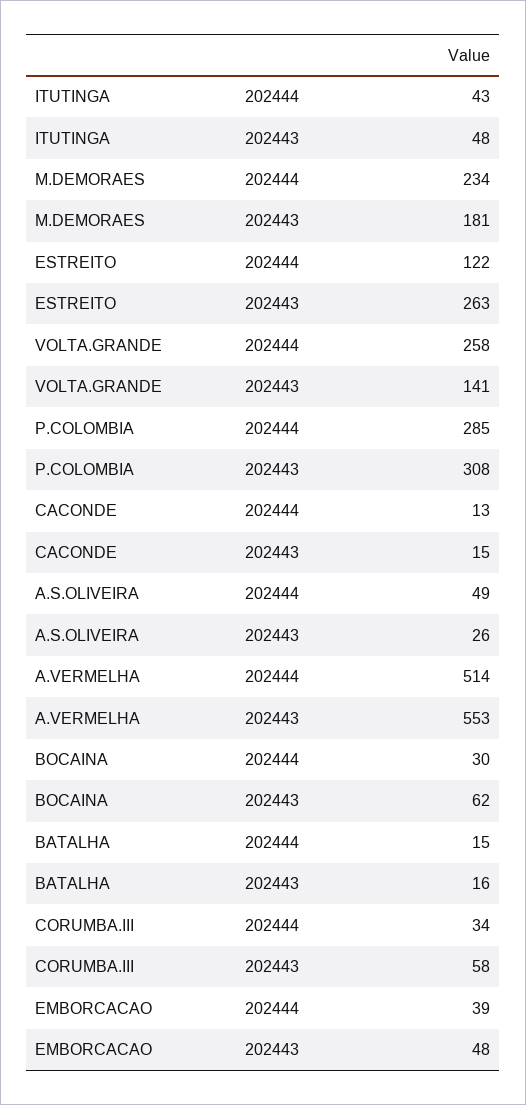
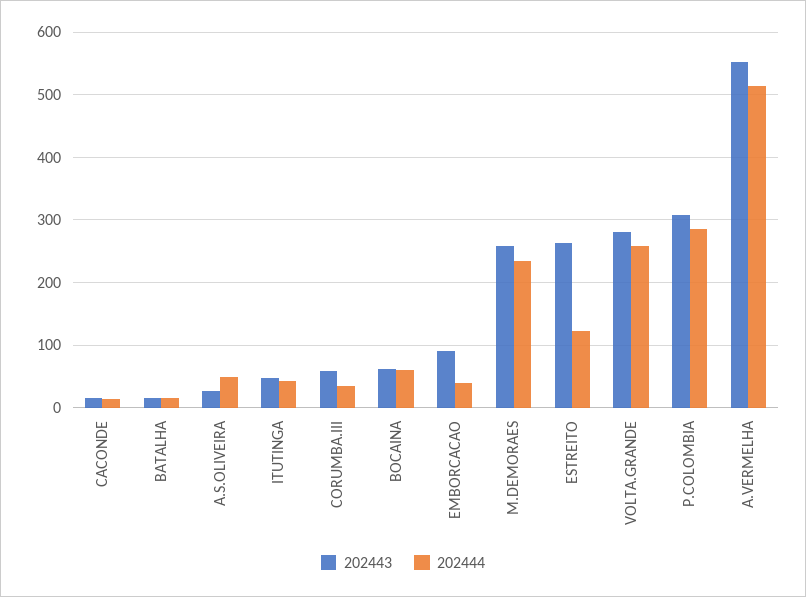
  {
    "202444": {
      "ITUTINGA": 43,
      "M.DEMORAES": 234,
      "ESTREITO": 122,
      "VOLTA.GRANDE": 258,
      "P.COLOMBIA": 285,
      "CACONDE": 13,
      "A.S.OLIVEIRA": 49,
      "A.VERMELHA": 514,
-     "BOCAINA": 30,
+     "BOCAINA": 60,
      "BATALHA": 15,
      "CORUMBA.III": 34,
      "EMBORCACAO": 39
    },
    "202443": {
      "ITUTINGA": 48,
-     "M.DEMORAES": 181,
+     "M.DEMORAES": 260,
      "ESTREITO": 263,
-     "VOLTA.GRANDE": 141,
+     "VOLTA.GRANDE": 280,
      "P.COLOMBIA": 308,
      "CACONDE": 15,
      "A.S.OLIVEIRA": 26,
      "A.VERMELHA": 553,
      "BOCAINA": 62,
      "BATALHA": 16,
      "CORUMBA.III": 58,
-     "EMBORCACAO": 48
+     "EMBORCACAO": 90
    }
  }

